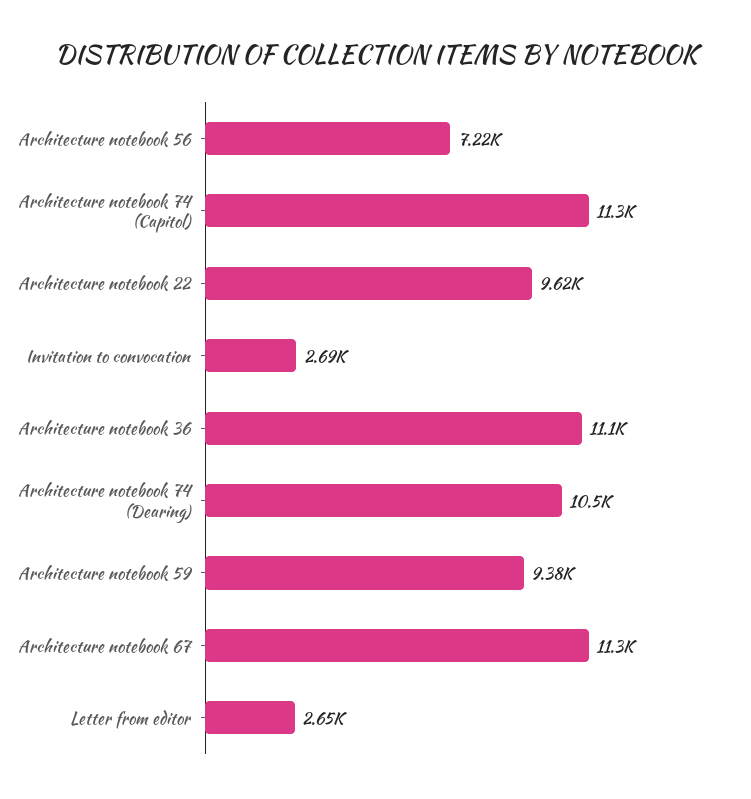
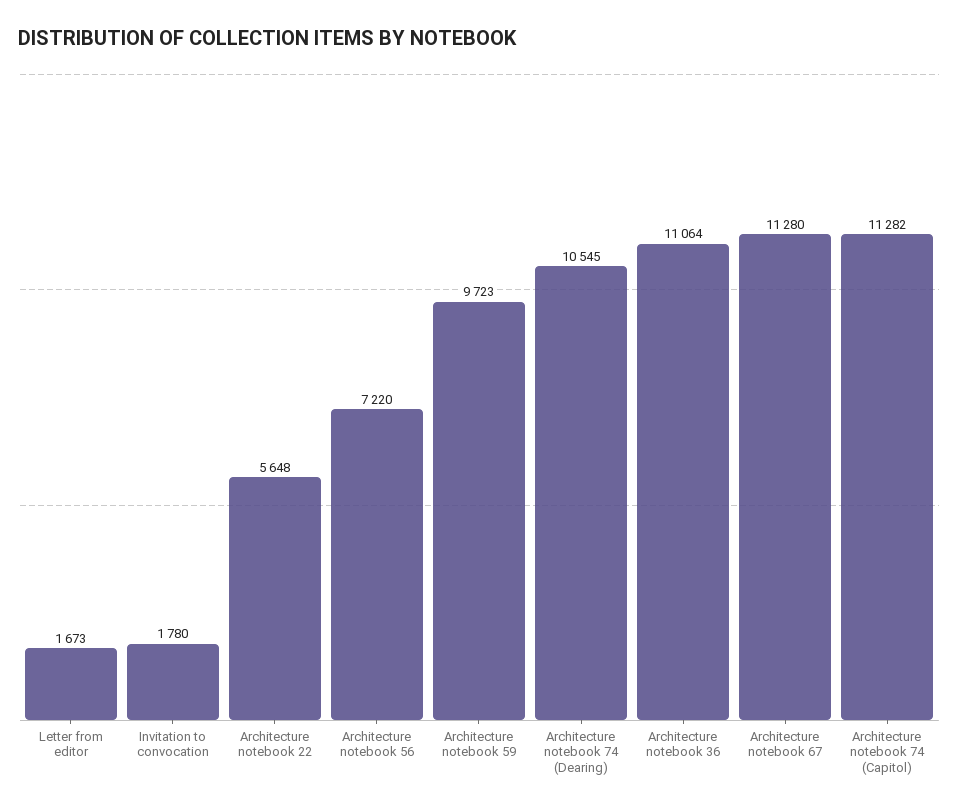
  {
    "Architecture notebook 56": 7220,
    "Architecture notebook 74 (Capitol)": 11282,
-   "Architecture notebook 22": 9620,
+   "Architecture notebook 22": 5648,
-   "Invitation to convocation": 2690,
+   "Invitation to convocation": 1780,
    "Architecture notebook 36": 11064,
    "Architecture notebook 74 (Dearing)": 10545,
-   "Architecture notebook 59": 9380,
+   "Architecture notebook 59": 9723,
    "Architecture notebook 67": 11280,
-   "Letter from editor": 2650
+   "Letter from editor": 1673
  }

